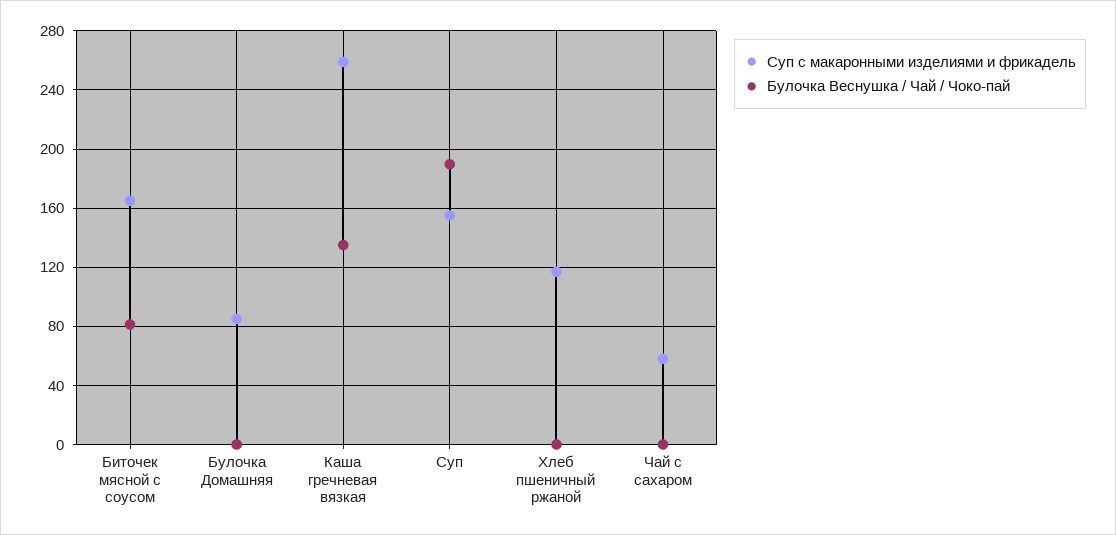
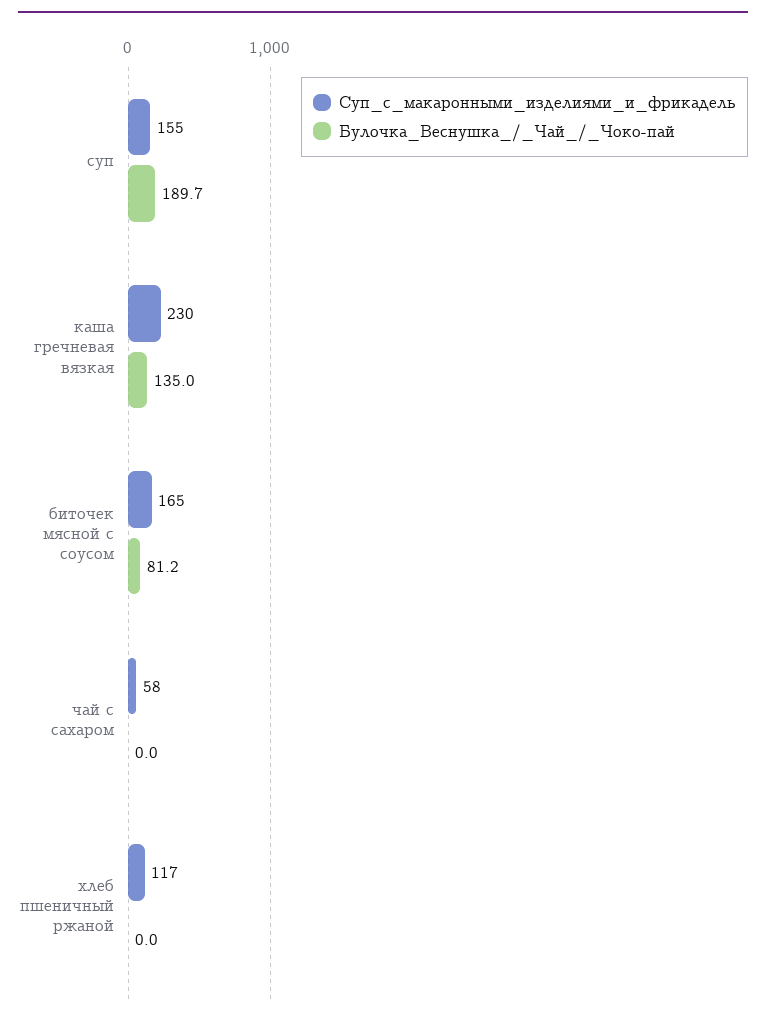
  {
    "Суп с макаронными изделиями и фрикадель": {
      "Биточек мясной с соусом": 165,
-     "Булочка Домашняя": 85,
-     "Каша гречневая вязкая": 260,
+     "Каша гречневая вязкая": 230,
      "Суп": 155,
      "Хлеб пшеничный ржаной": 117,
      "Чай с сахаром": 58
    },
    "Булочка Веснушка / Чай / Чоко-пай": {
      "Биточек мясной с соусом": 81.2,
-     "Булочка Домашняя": 0,
      "Каша гречневая вязкая": 135,
      "Суп": 189.7,
      "Хлеб пшеничный ржаной": 0,
      "Чай с сахаром": 0
    }
  }

